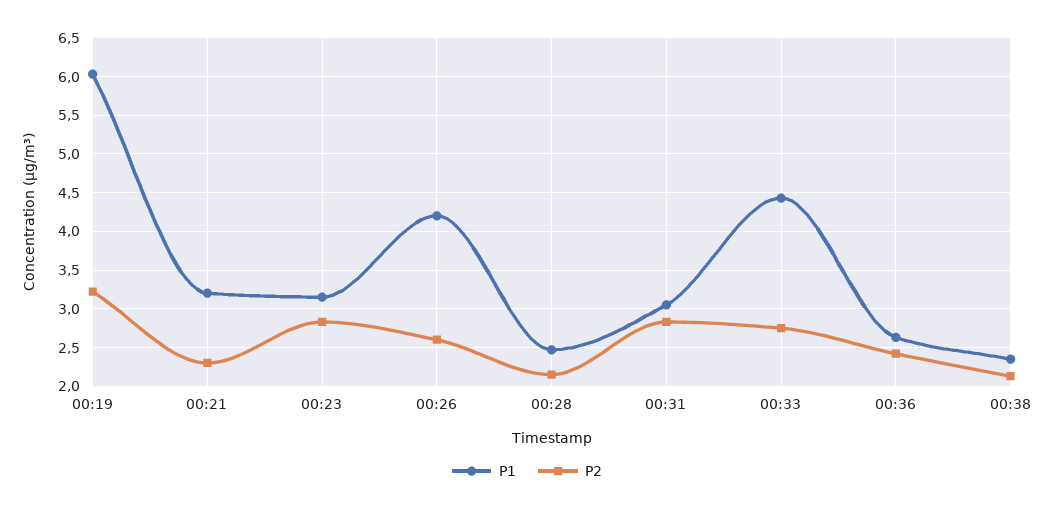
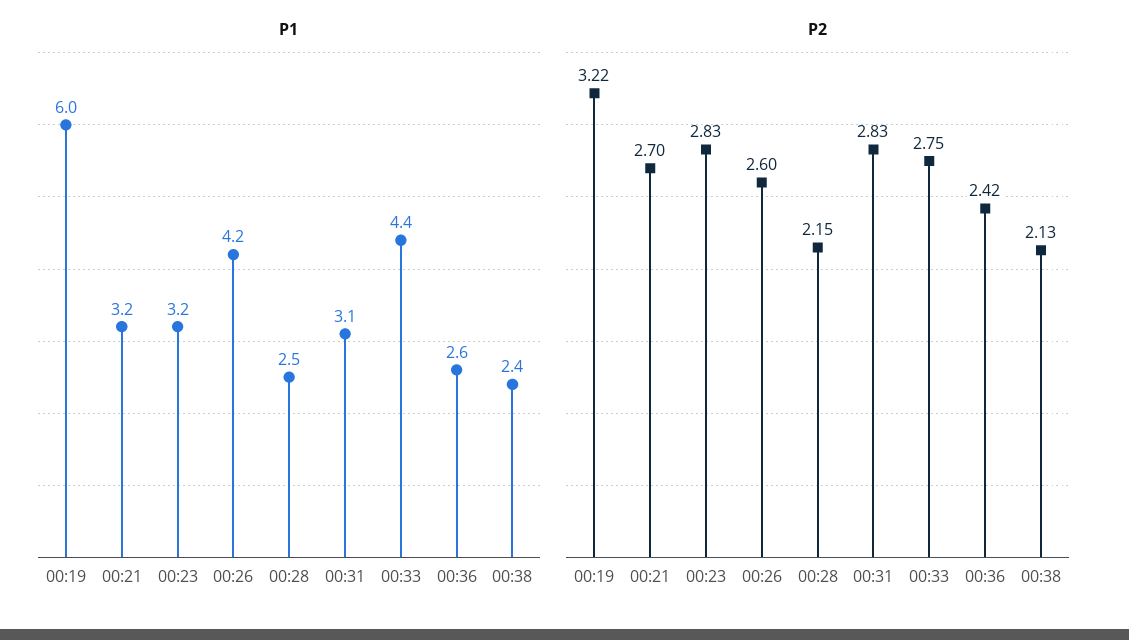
  {
    "P1": {
      "00:19": 6,
      "00:21": 3.2,
      "00:23": 3.2,
      "00:26": 4.2,
      "00:28": 2.5,
      "00:31": 3.1,
      "00:33": 4.4,
      "00:36": 2.6,
      "00:38": 2.4
    },
    "P2": {
      "00:19": 3.22,
-     "00:21": 2.3,
+     "00:21": 2.7,
      "00:23": 2.83,
      "00:26": 2.6,
      "00:28": 2.15,
      "00:31": 2.83,
      "00:33": 2.75,
      "00:36": 2.42,
      "00:38": 2.13
    }
  }

